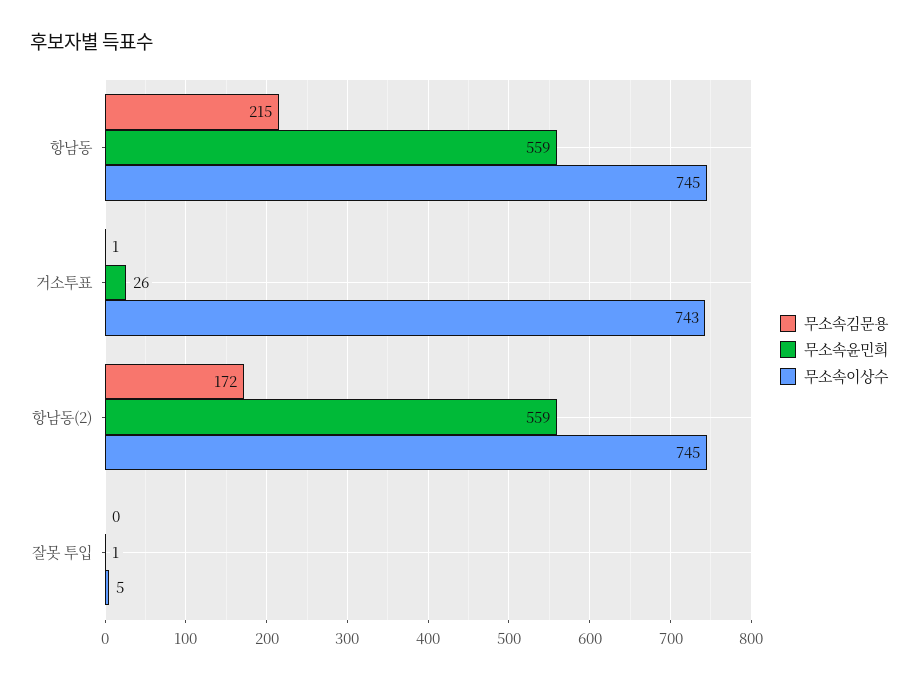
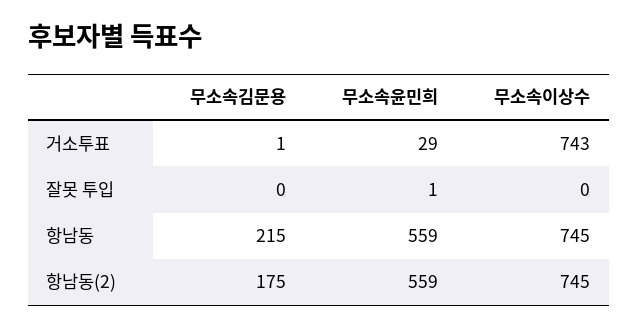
  {
    "무소속김문용": {
      "항남동": 215,
      "거소투표": 1,
-     "항남동(2)": 172,
+     "항남동(2)": 175,
      "잘못 투입": 0
    },
    "무소속윤민희": {
      "항남동": 559,
-     "거소투표": 26,
+     "거소투표": 29,
      "항남동(2)": 559,
      "잘못 투입": 1
    },
    "무소속이상수": {
      "항남동": 745,
      "거소투표": 743,
      "항남동(2)": 745,
-     "잘못 투입": 5
+     "잘못 투입": 0
    }
  }

